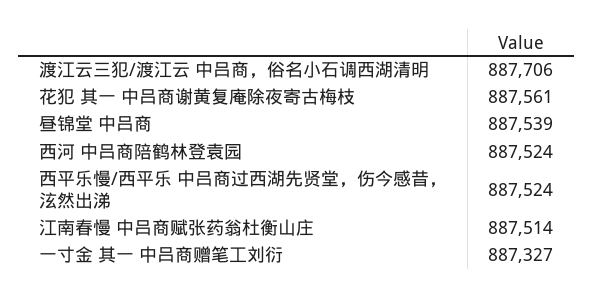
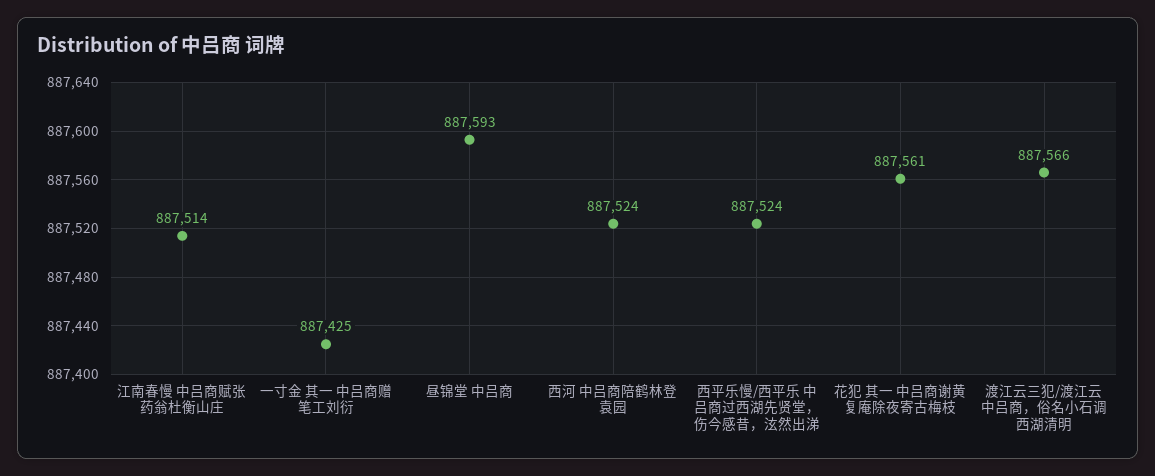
  {
-   "渡江云三犯/渡江云 中吕商，俗名小石调西湖清明": 887706,
+   "渡江云三犯/渡江云 中吕商，俗名小石调西湖清明": 887566,
    "花犯 其一 中吕商谢黄复庵除夜寄古梅枝": 887561,
-   "昼锦堂 中吕商": 887539,
+   "昼锦堂 中吕商": 887593,
    "西河 中吕商陪鹤林登袁园": 887524,
    "西平乐慢/西平乐 中吕商过西湖先贤堂，伤今感昔，泫然出涕": 887524,
    "江南春慢 中吕商赋张药翁杜衡山庄": 887514,
-   "一寸金 其一 中吕商赠笔工刘衍": 887327
+   "一寸金 其一 中吕商赠笔工刘衍": 887425
  }

